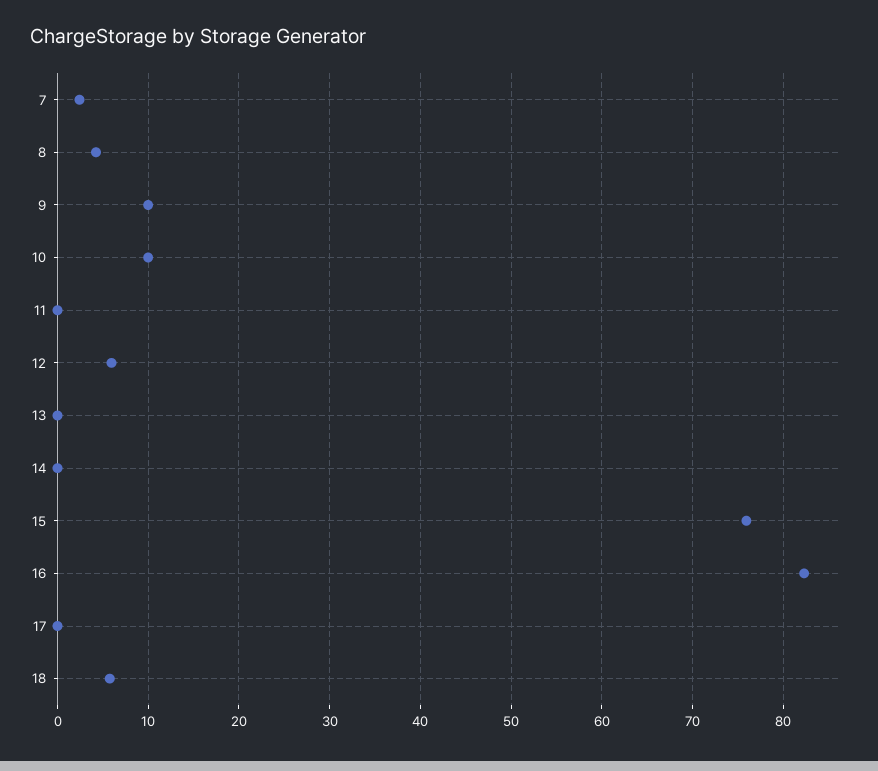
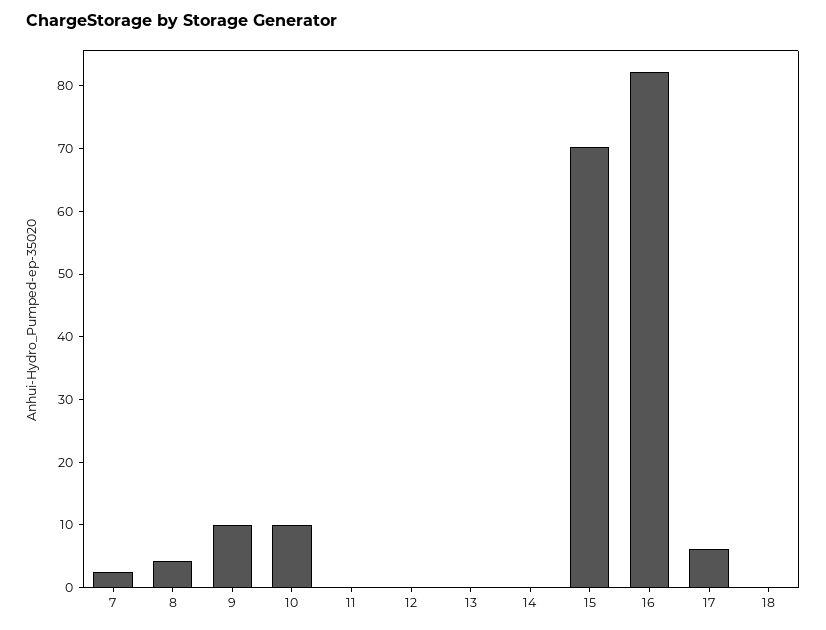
  {
    "7": 2,
    "8": 4,
    "9": 10,
    "10": 10,
    "11": 0,
-   "12": 6,
+   "12": 0,
    "13": 0,
    "14": 0,
-   "15": 76,
+   "15": 70,
    "16": 82,
-   "17": 0,
+   "17": 6,
-   "18": 6
+   "18": 0
  }

